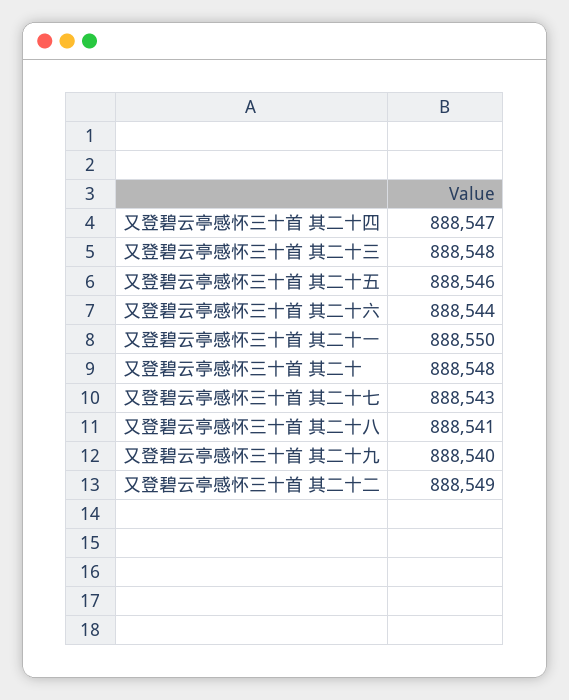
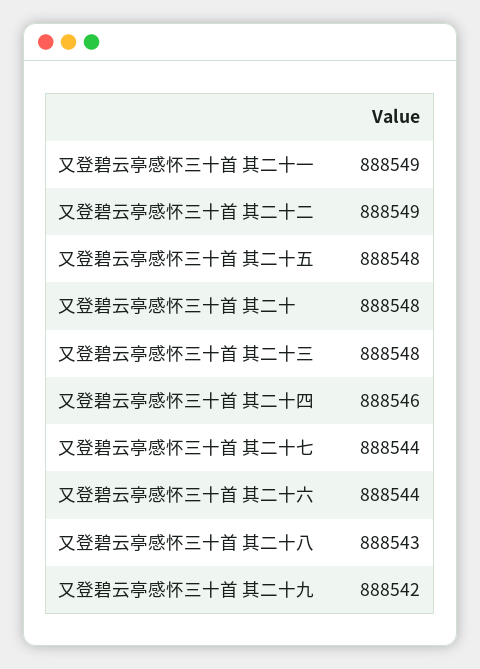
  {
-   "又登碧云亭感怀三十首 其二十四": 888547,
+   "又登碧云亭感怀三十首 其二十四": 888546,
    "又登碧云亭感怀三十首 其二十三": 888548,
-   "又登碧云亭感怀三十首 其二十五": 888546,
+   "又登碧云亭感怀三十首 其二十五": 888548,
    "又登碧云亭感怀三十首 其二十六": 888544,
-   "又登碧云亭感怀三十首 其二十一": 888550,
+   "又登碧云亭感怀三十首 其二十一": 888549,
    "又登碧云亭感怀三十首 其二十": 888548,
-   "又登碧云亭感怀三十首 其二十七": 888543,
+   "又登碧云亭感怀三十首 其二十七": 888544,
-   "又登碧云亭感怀三十首 其二十八": 888541,
+   "又登碧云亭感怀三十首 其二十八": 888543,
-   "又登碧云亭感怀三十首 其二十九": 888540,
+   "又登碧云亭感怀三十首 其二十九": 888542,
    "又登碧云亭感怀三十首 其二十二": 888549
  }

